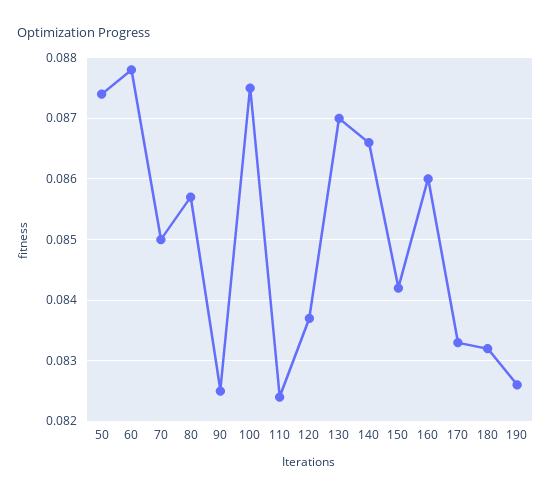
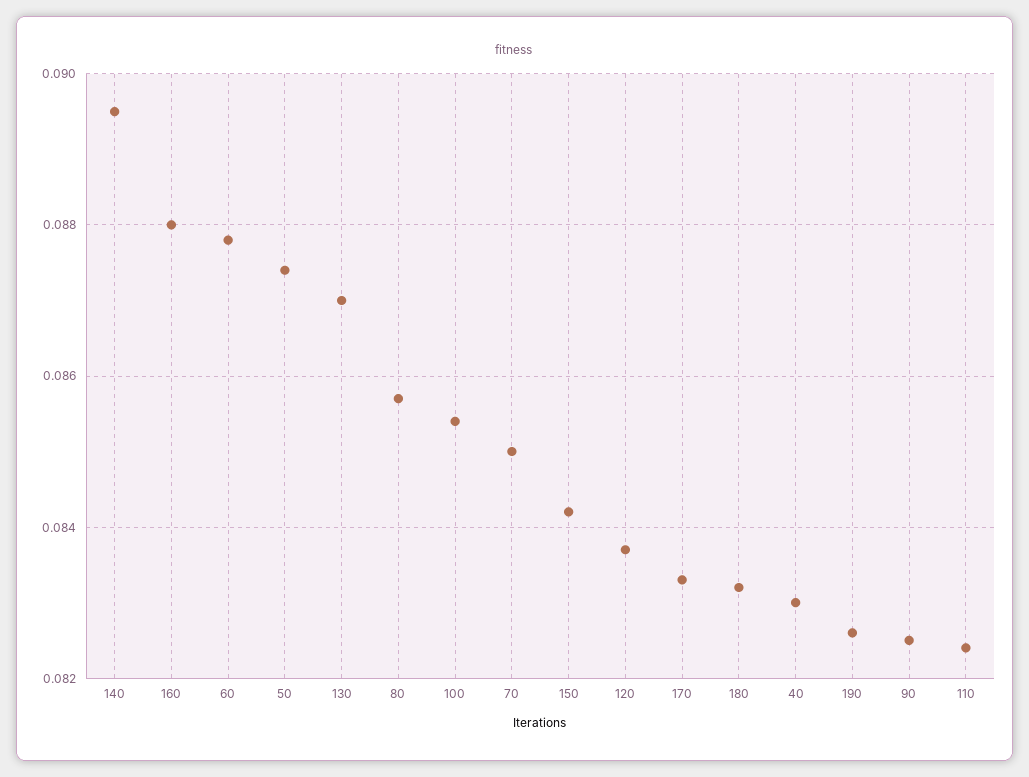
  {
    "50": 0.0874,
    "60": 0.0878,
    "70": 0.085,
    "80": 0.0857,
    "90": 0.0825,
-   "100": 0.0875,
+   "100": 0.0855,
    "110": 0.0824,
    "120": 0.0837,
    "130": 0.087,
-   "140": 0.0866,
+   "140": 0.0895,
    "150": 0.0842,
-   "160": 0.086,
+   "160": 0.088,
    "170": 0.0833,
    "180": 0.0832,
-   "190": 0.0826
+   "190": 0.0826,
+   "40": 0.083
  }

